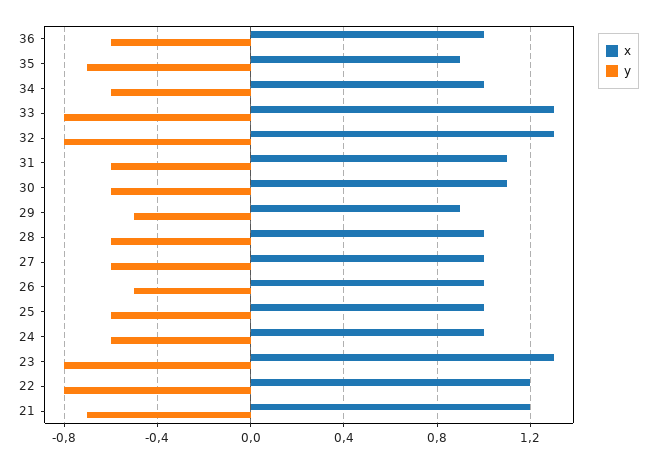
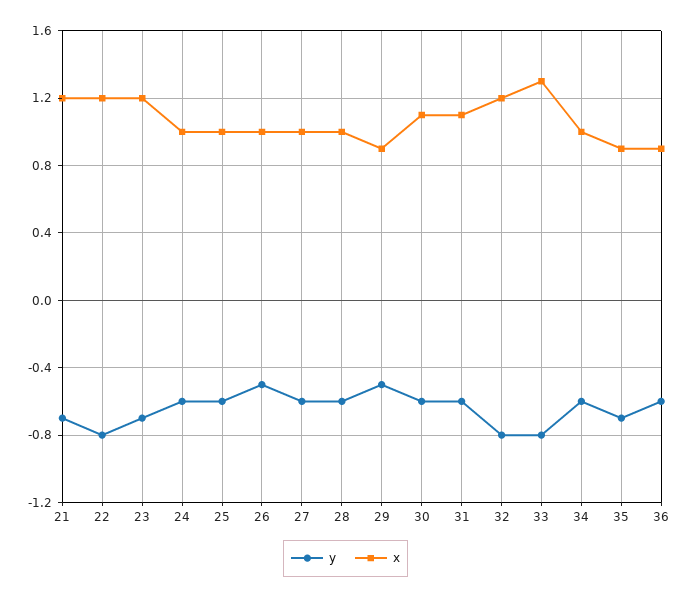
  {
    "x": {
-     "36": 1,
+     "36": 0.9,
      "35": 0.9,
      "34": 1,
      "33": 1.3,
-     "32": 1.3,
+     "32": 1.2,
      "31": 1.1,
      "30": 1.1,
      "29": 0.9,
      "28": 1,
      "27": 1,
      "26": 1,
      "25": 1,
      "24": 1,
-     "23": 1.3,
+     "23": 1.2,
      "22": 1.2,
      "21": 1.2
    },
    "y": {
      "36": -0.6,
      "35": -0.7,
      "34": -0.6,
      "33": -0.8,
      "32": -0.8,
      "31": -0.6,
      "30": -0.6,
      "29": -0.5,
      "28": -0.6,
      "27": -0.6,
      "26": -0.5,
      "25": -0.6,
      "24": -0.6,
-     "23": -0.8,
+     "23": -0.7,
      "22": -0.8,
      "21": -0.7
    }
  }

